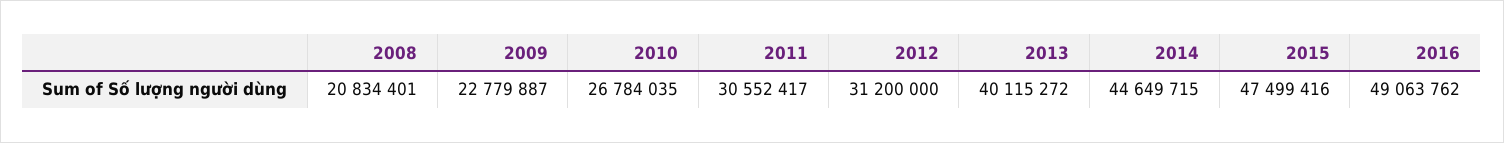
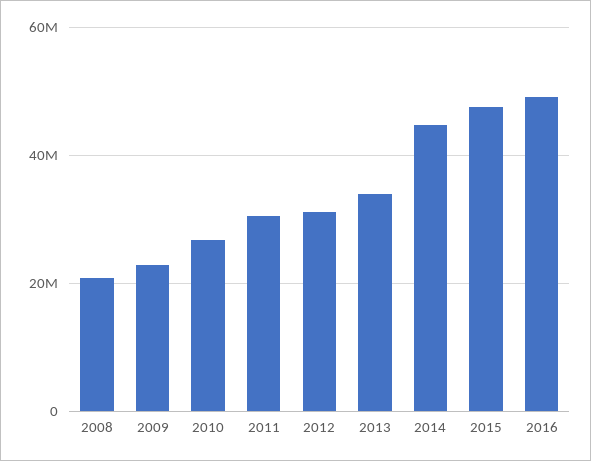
  {
    "2008": 20834401,
    "2009": 22779887,
    "2010": 26784035,
    "2011": 30552417,
    "2012": 31200000,
-   "2013": 40115272,
+   "2013": 34000000,
    "2014": 44649715,
    "2015": 47499416,
    "2016": 49063762
  }

